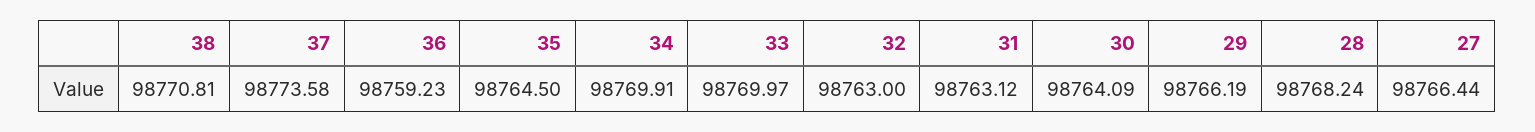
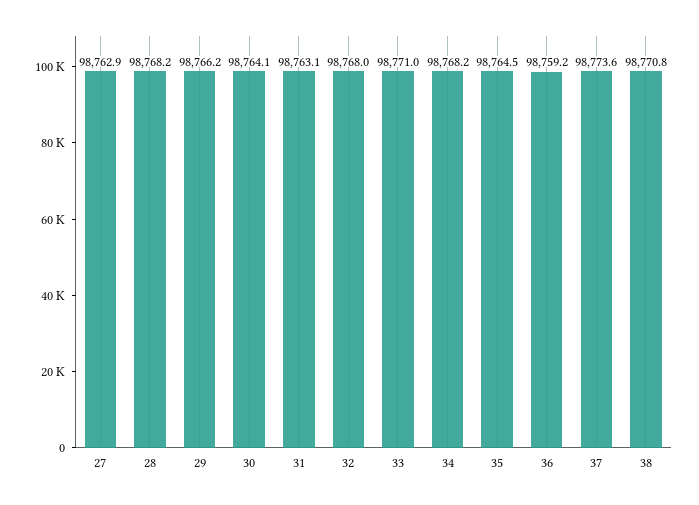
  {
    "38": 98770.81,
    "37": 98773.58,
    "36": 98759.23,
    "35": 98764.5,
-   "34": 98769.91,
+   "34": 98768.2,
-   "33": 98769.97,
+   "33": 98771,
-   "32": 98763,
+   "32": 98768,
    "31": 98763.12,
    "30": 98764.09,
    "29": 98766.19,
    "28": 98768.24,
-   "27": 98766.44
+   "27": 98762.9
  }

